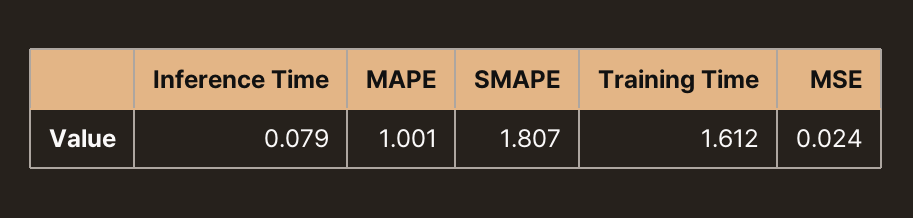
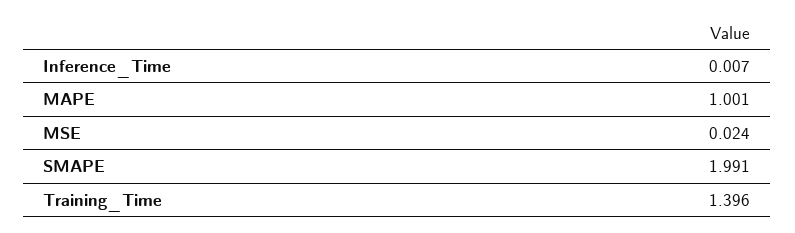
  {
-   "Inference Time": 0.079,
+   "Inference Time": 0.007,
    "MAPE": 1.001,
-   "SMAPE": 1.807,
+   "SMAPE": 1.991,
-   "Training Time": 1.612,
+   "Training Time": 1.396,
    "MSE": 0.024
  }

